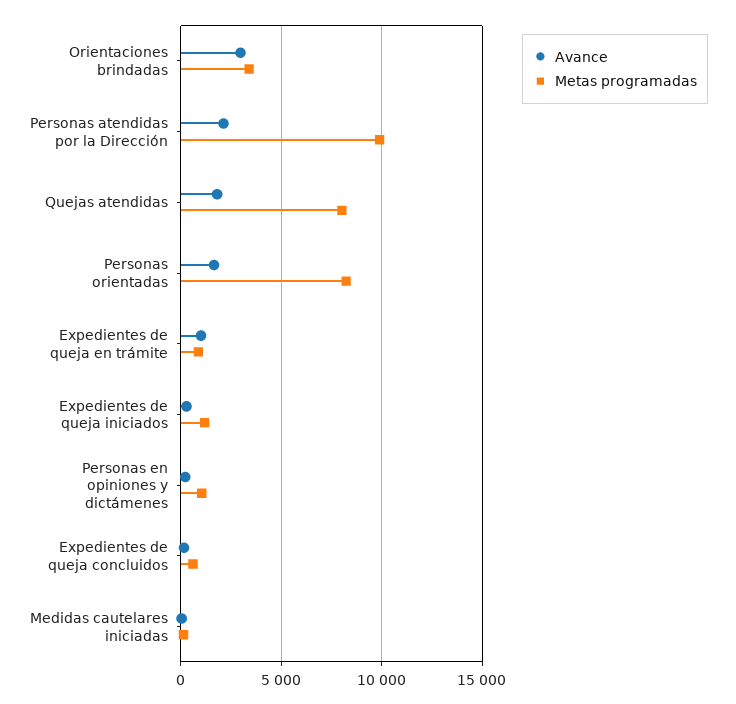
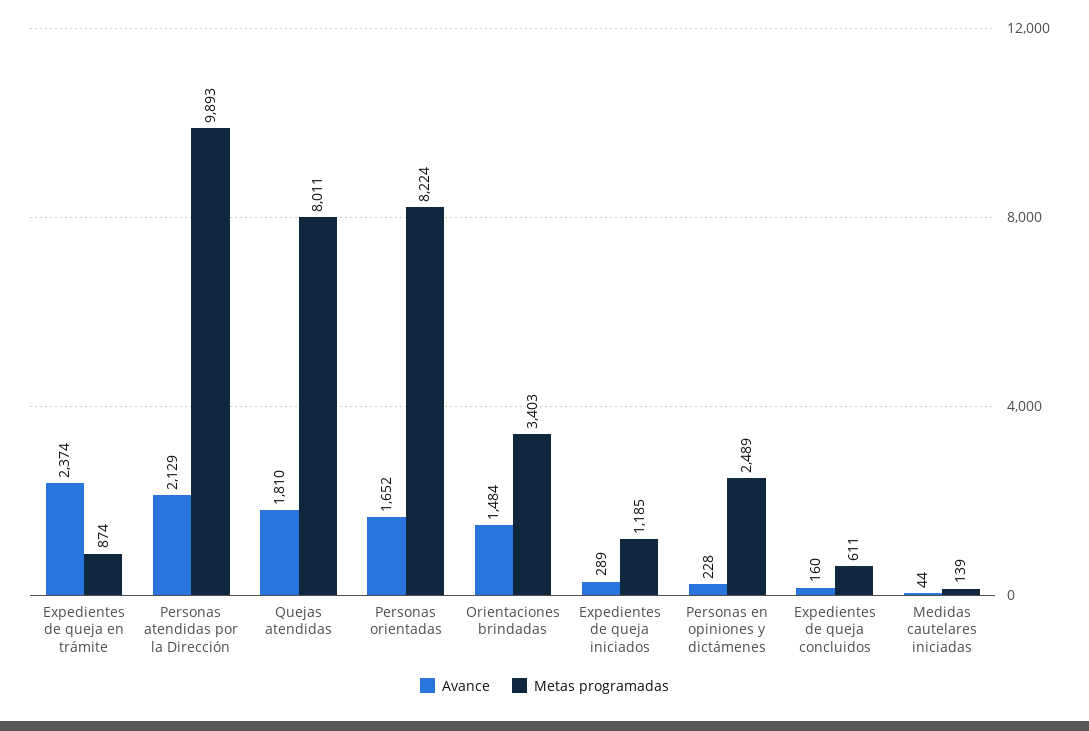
  {
    "Avance": {
-     "Orientaciones brindadas": 3000,
+     "Orientaciones brindadas": 1484,
      "Personas atendidas por la Dirección": 2129,
      "Quejas atendidas": 1810,
      "Personas orientadas": 1652,
-     "Expedientes de queja en trámite": 1000,
+     "Expedientes de queja en trámite": 2374,
      "Expedientes de queja iniciados": 289,
      "Personas en opiniones y dictámenes": 228,
      "Expedientes de queja concluidos": 160,
      "Medidas cautelares iniciadas": 44
    },
    "Metas programadas": {
      "Orientaciones brindadas": 3403,
      "Personas atendidas por la Dirección": 9893,
      "Quejas atendidas": 8011,
      "Personas orientadas": 8224,
      "Expedientes de queja en trámite": 874,
      "Expedientes de queja iniciados": 1185,
-     "Personas en opiniones y dictámenes": 1000,
+     "Personas en opiniones y dictámenes": 2489,
      "Expedientes de queja concluidos": 611,
      "Medidas cautelares iniciadas": 139
    }
  }

